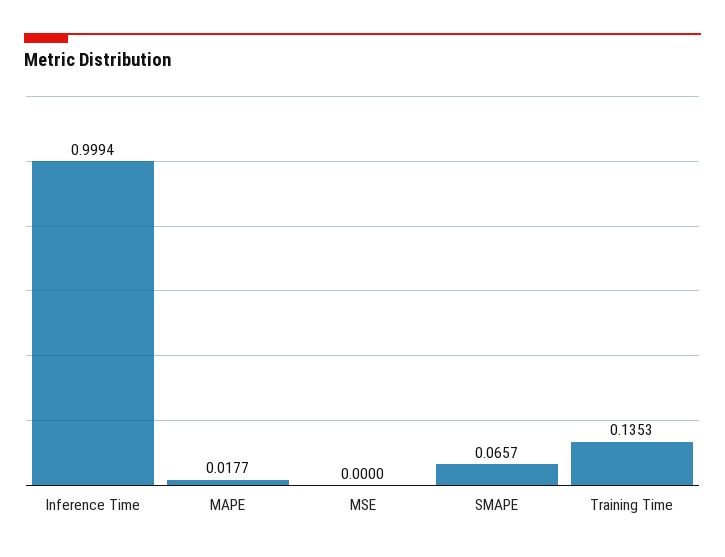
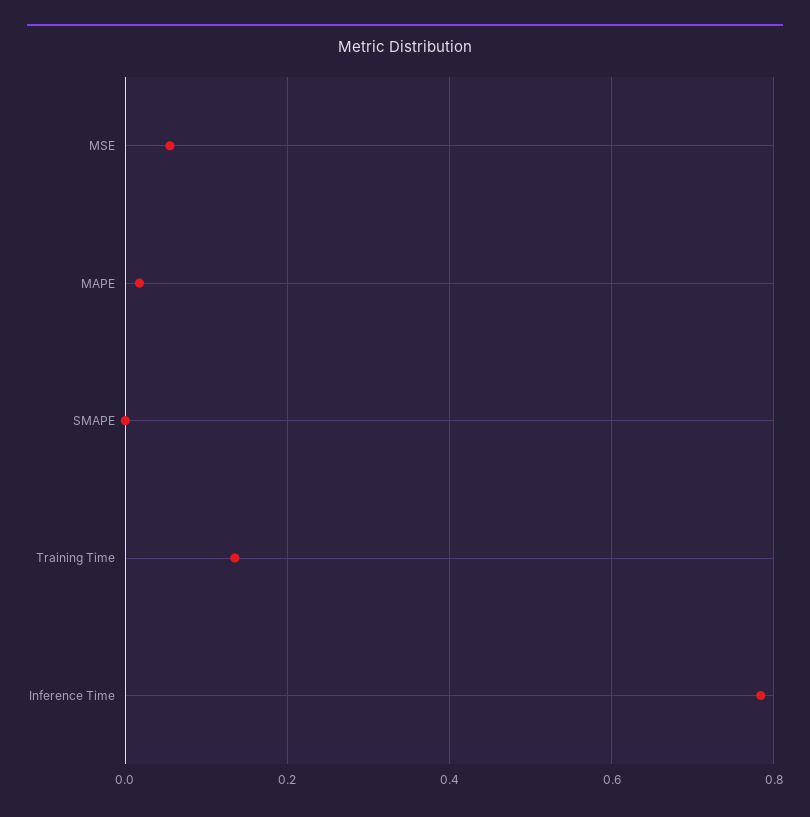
  {
-   "Inference Time": 0.9994,
+   "Inference Time": 0.78,
    "MAPE": 0.0177,
-   "MSE": 0,
+   "MSE": 0.06,
-   "SMAPE": 0.0657,
+   "SMAPE": 0,
    "Training Time": 0.1353
  }

